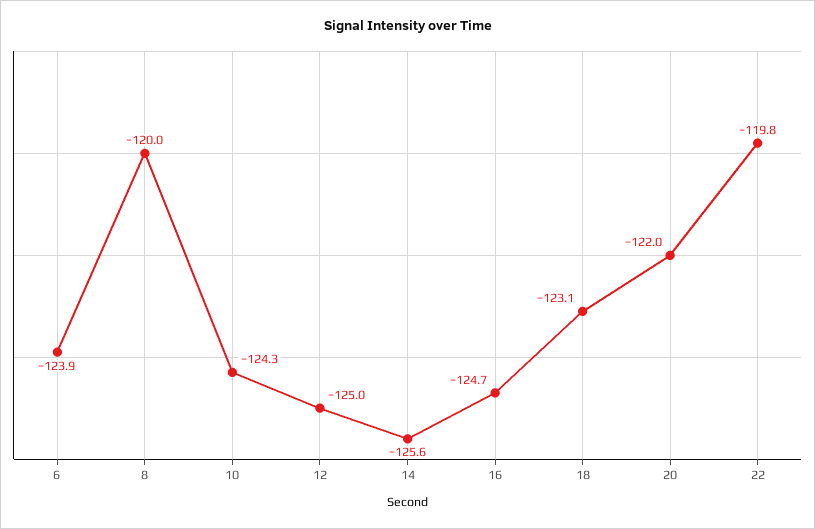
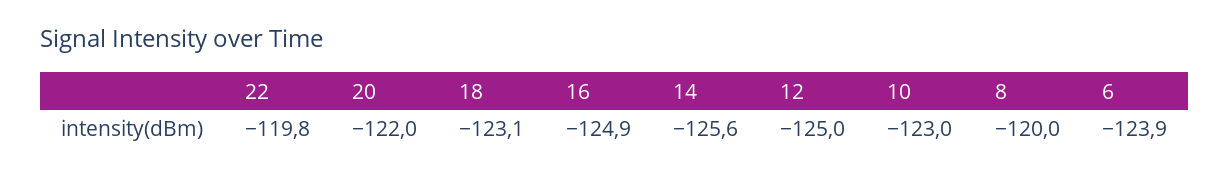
  {
    "6": -123.9,
    "8": -120,
-   "10": -124.3,
+   "10": -123,
    "12": -125,
    "14": -125.6,
-   "16": -124.7,
+   "16": -124.9,
    "18": -123.1,
    "20": -122,
    "22": -119.8
  }

